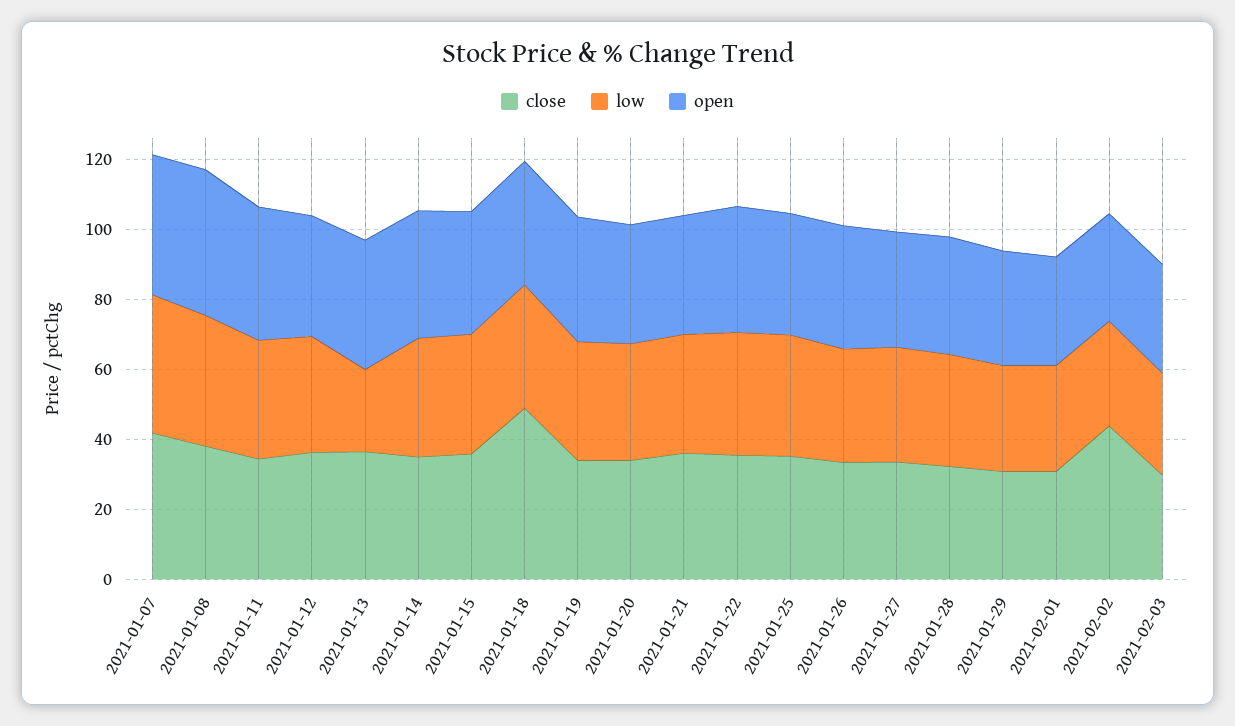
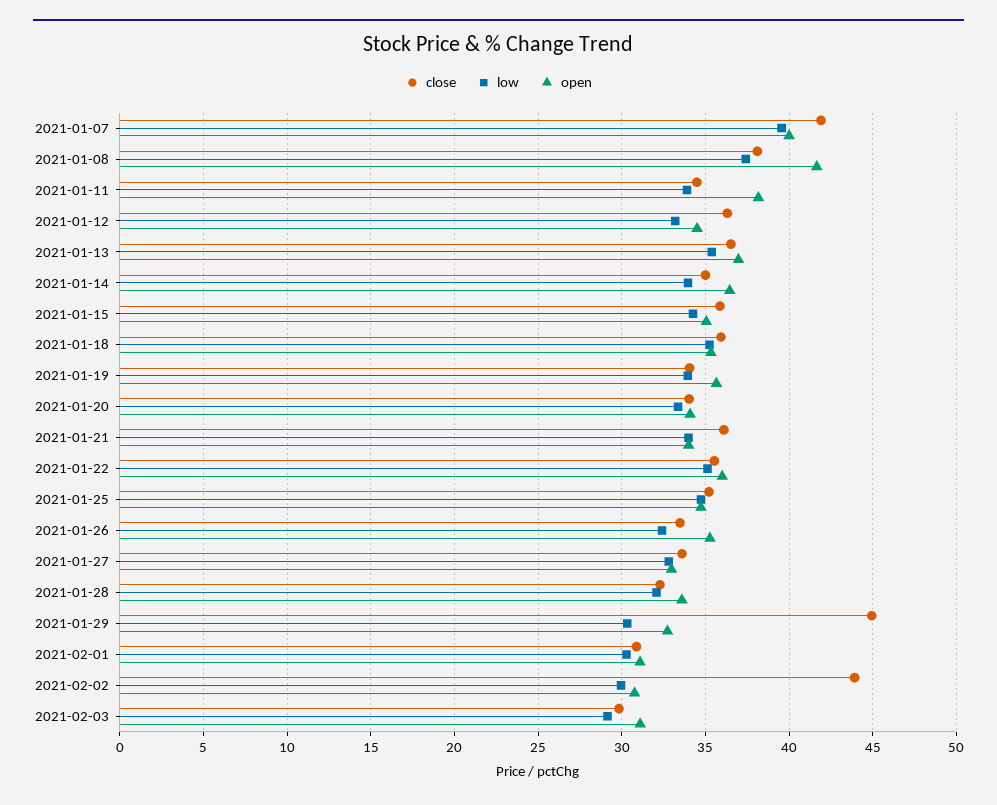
  {
    "close": {
      "2021-01-07": 42,
      "2021-01-08": 38,
      "2021-01-11": 34.5,
      "2021-01-12": 36.5,
      "2021-01-13": 36.5,
      "2021-01-14": 35,
      "2021-01-15": 36,
-     "2021-01-18": 50,
+     "2021-01-18": 36,
      "2021-01-19": 34,
      "2021-01-20": 34,
      "2021-01-21": 36,
      "2021-01-22": 35.5,
      "2021-01-25": 35,
      "2021-01-26": 33.5,
      "2021-01-27": 33.5,
      "2021-01-28": 32.5,
-     "2021-01-29": 30,
+     "2021-01-29": 45,
      "2021-02-01": 31,
      "2021-02-02": 44,
      "2021-02-03": 30
    },
    "low": {
      "2021-01-07": 39.5,
      "2021-01-08": 37.5,
      "2021-01-11": 34,
      "2021-01-12": 33,
-     "2021-01-13": 25,
+     "2021-01-13": 35.5,
      "2021-01-14": 34,
      "2021-01-15": 34.5,
      "2021-01-18": 35,
      "2021-01-19": 34,
      "2021-01-20": 33.5,
      "2021-01-21": 34,
      "2021-01-22": 35,
      "2021-01-25": 34.5,
      "2021-01-26": 32.5,
      "2021-01-27": 33,
      "2021-01-28": 32,
      "2021-01-29": 30.5,
      "2021-02-01": 30.5,
      "2021-02-02": 30,
      "2021-02-03": 29
    },
    "open": {
      "2021-01-07": 40,
      "2021-01-08": 41.5,
      "2021-01-11": 38,
      "2021-01-12": 34.5,
      "2021-01-13": 37,
      "2021-01-14": 36.5,
      "2021-01-15": 35,
      "2021-01-18": 35.5,
      "2021-01-19": 35.5,
      "2021-01-20": 34,
      "2021-01-21": 34,
      "2021-01-22": 36,
      "2021-01-25": 34.5,
      "2021-01-26": 35.5,
      "2021-01-27": 33,
      "2021-01-28": 33.5,
      "2021-01-29": 32.5,
      "2021-02-01": 31,
      "2021-02-02": 31,
      "2021-02-03": 31
    }
  }

